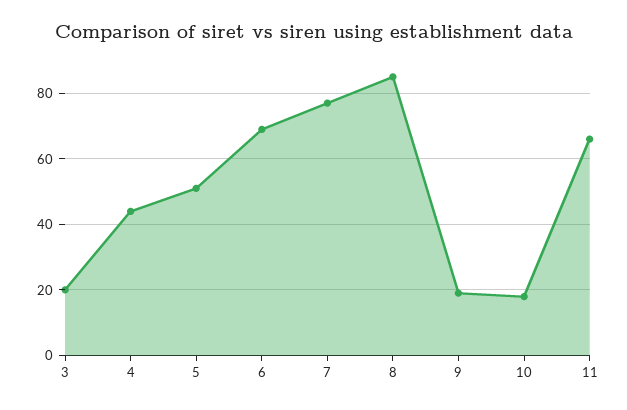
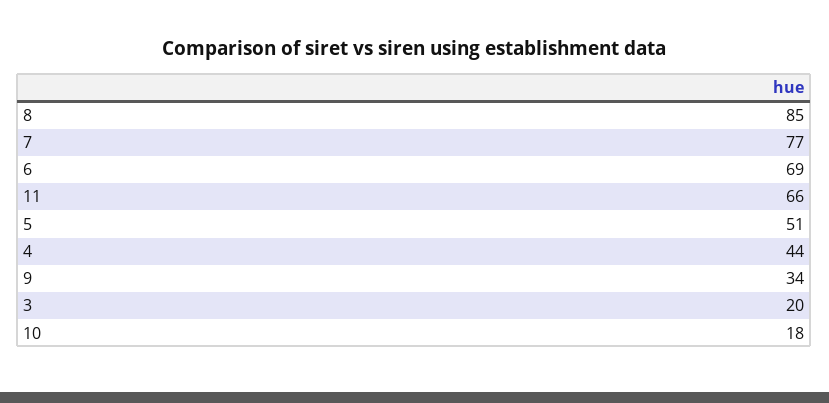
  {
    "3": 20,
    "4": 44,
    "5": 51,
    "6": 69,
    "7": 77,
    "8": 85,
-   "9": 20,
+   "9": 34,
    "10": 18,
    "11": 66
  }

